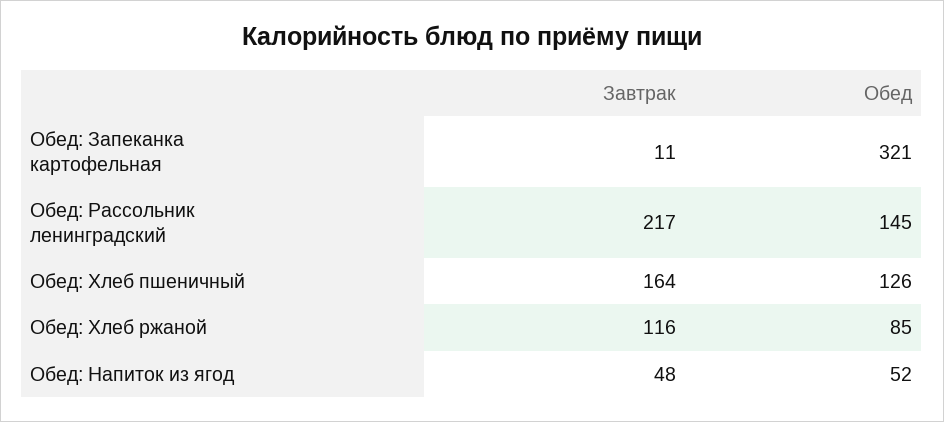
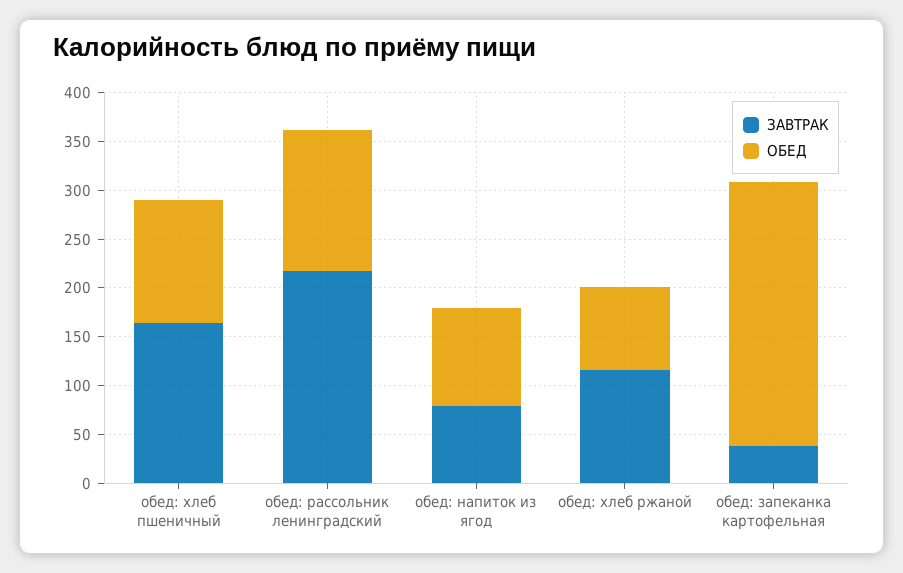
  {
    "Завтрак": {
-     "Обед: Запеканка картофельная": 11,
+     "Обед: Запеканка картофельная": 40,
      "Обед: Рассольник ленинградский": 217,
      "Обед: Хлеб пшеничный": 164,
      "Обед: Хлеб ржаной": 116,
-     "Обед: Напиток из ягод": 48
+     "Обед: Напиток из ягод": 80
    },
    "Обед": {
-     "Обед: Запеканка картофельная": 321,
+     "Обед: Запеканка картофельная": 270,
      "Обед: Рассольник ленинградский": 145,
      "Обед: Хлеб пшеничный": 126,
      "Обед: Хлеб ржаной": 85,
-     "Обед: Напиток из ягод": 52
+     "Обед: Напиток из ягод": 100
    }
  }

